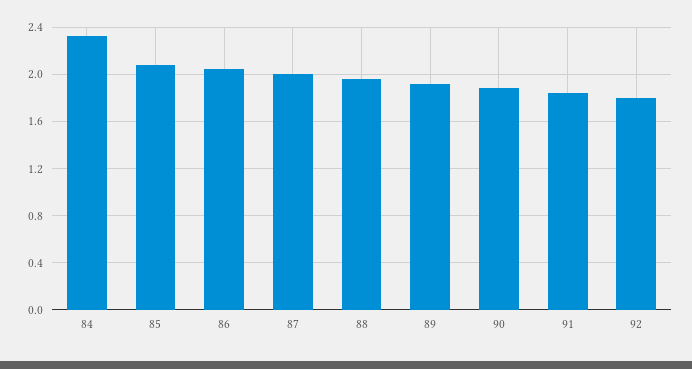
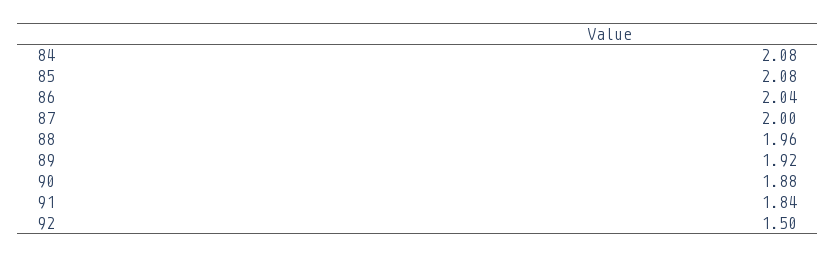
  {
-   "84": 2.3,
+   "84": 2.08,
    "85": 2.08,
    "86": 2.04,
    "87": 2,
    "88": 1.96,
    "89": 1.92,
    "90": 1.88,
    "91": 1.84,
-   "92": 1.8
+   "92": 1.5
  }

